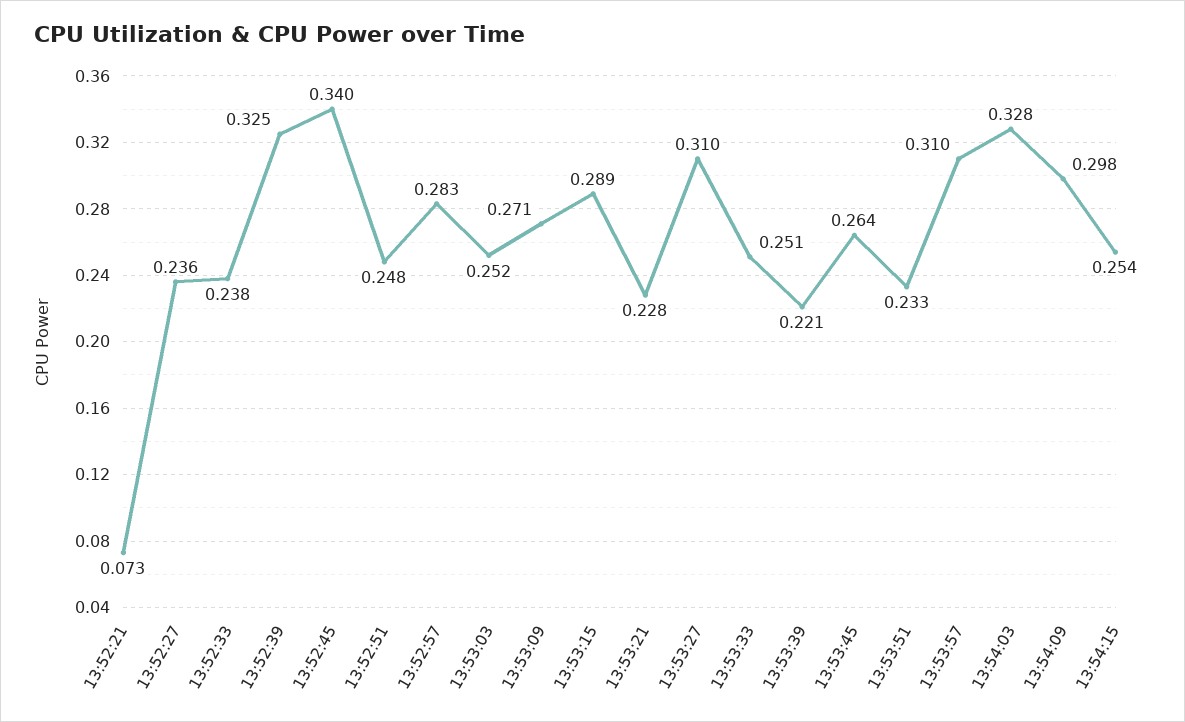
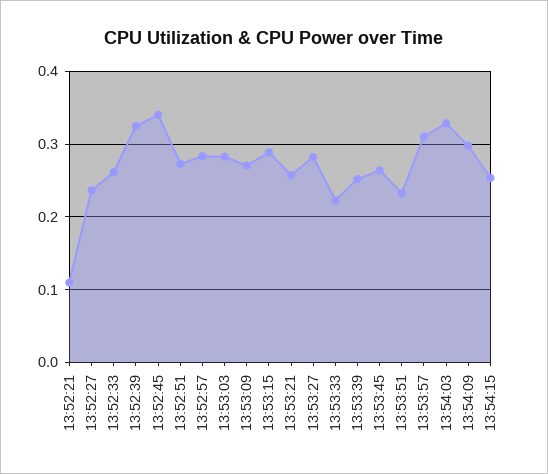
  {
-   "13:52:21": 0.073,
+   "13:52:21": 0.11,
    "13:52:27": 0.236,
-   "13:52:33": 0.238,
+   "13:52:33": 0.26,
    "13:52:39": 0.325,
    "13:52:45": 0.34,
-   "13:52:51": 0.248,
+   "13:52:51": 0.27,
    "13:52:57": 0.283,
-   "13:53:03": 0.252,
+   "13:53:03": 0.28,
    "13:53:09": 0.271,
    "13:53:15": 0.289,
-   "13:53:21": 0.228,
+   "13:53:21": 0.26,
-   "13:53:27": 0.31,
+   "13:53:27": 0.28,
-   "13:53:33": 0.251,
+   "13:53:33": 0.22,
-   "13:53:39": 0.221,
+   "13:53:39": 0.25,
    "13:53:45": 0.264,
    "13:53:51": 0.233,
    "13:53:57": 0.31,
    "13:54:03": 0.328,
    "13:54:09": 0.298,
    "13:54:15": 0.254
  }

